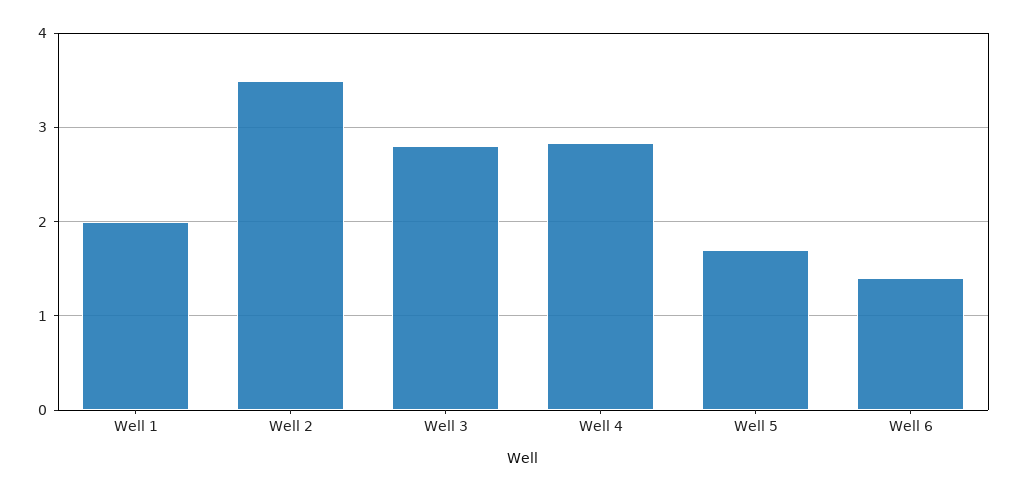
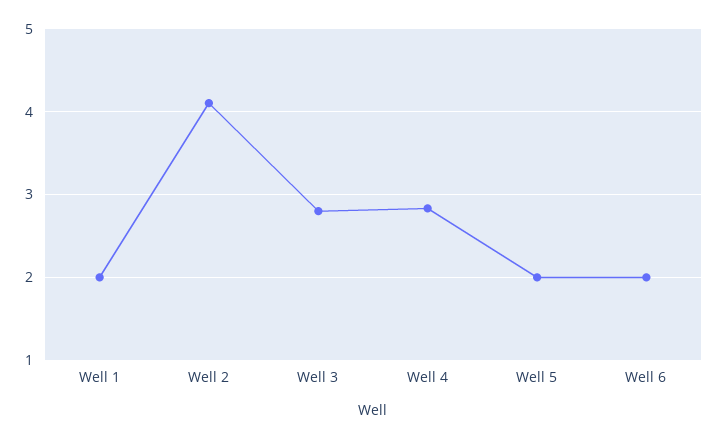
  {
    "Well 1": 2,
-   "Well 2": 3.5,
+   "Well 2": 4.1,
    "Well 3": 2.8,
    "Well 4": 2.8,
-   "Well 5": 1.7,
+   "Well 5": 2,
-   "Well 6": 1.4
+   "Well 6": 2
  }

